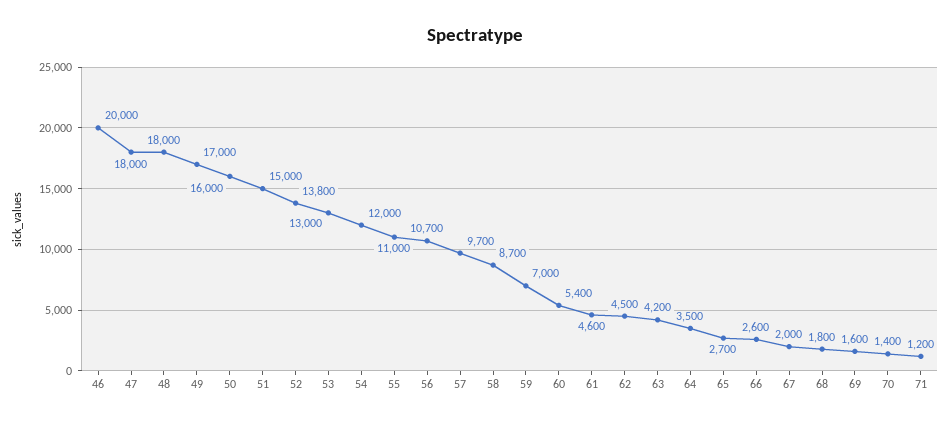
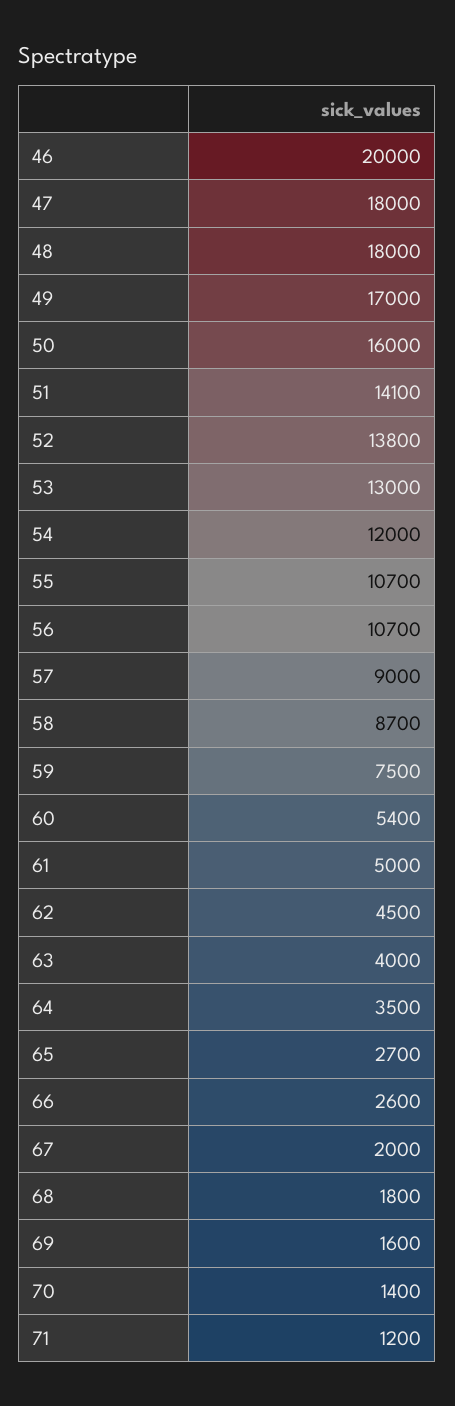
  {
    "46": 20000,
    "47": 18000,
    "48": 18000,
    "49": 17000,
    "50": 16000,
-   "51": 15000,
+   "51": 14100,
    "52": 13800,
    "53": 13000,
    "54": 12000,
-   "55": 11000,
+   "55": 10700,
    "56": 10700,
-   "57": 9700,
+   "57": 9000,
    "58": 8700,
-   "59": 7000,
+   "59": 7500,
    "60": 5400,
-   "61": 4600,
+   "61": 5000,
    "62": 4500,
-   "63": 4200,
+   "63": 4000,
    "64": 3500,
    "65": 2700,
    "66": 2600,
    "67": 2000,
    "68": 1800,
    "69": 1600,
    "70": 1400,
    "71": 1200
  }

